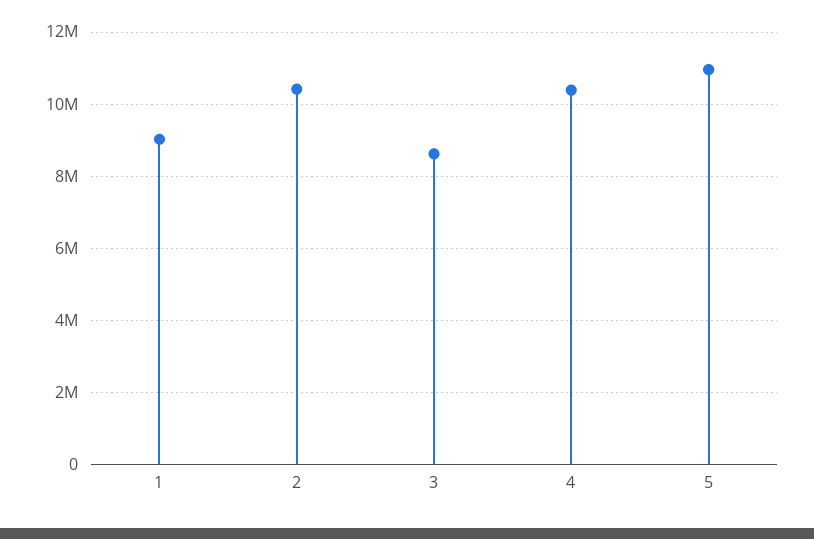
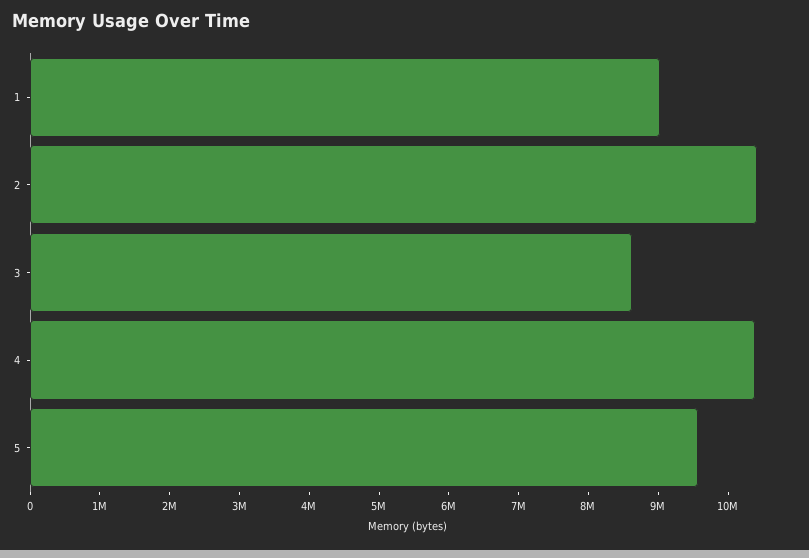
  {
    "1": 9000000,
    "2": 10400000,
    "3": 8600000,
    "4": 10400000,
-   "5": 11000000
+   "5": 9600000
  }

